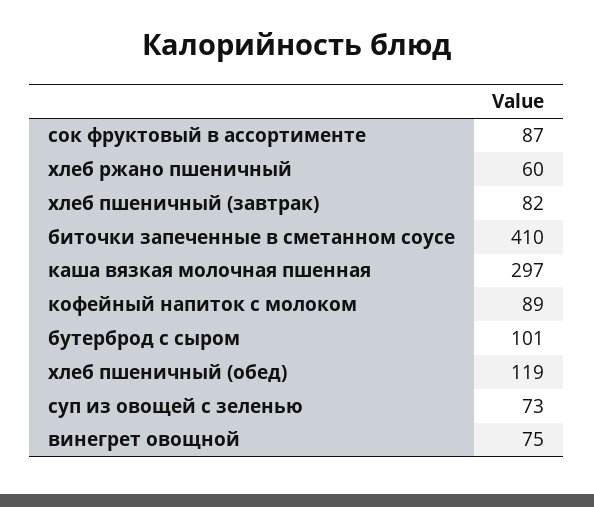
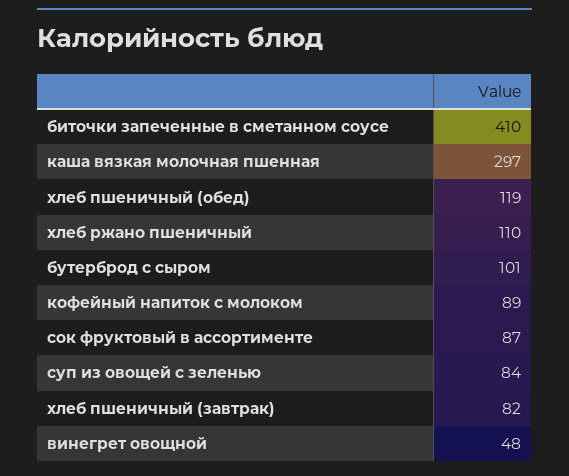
  {
    "сок фруктовый в ассортименте": 87,
-   "хлеб ржано пшеничный": 60,
+   "хлеб ржано пшеничный": 110,
    "хлеб пшеничный (завтрак)": 82,
    "биточки запеченные в сметанном соусе": 410,
    "каша вязкая молочная пшенная": 297,
    "кофейный напиток с молоком": 89,
    "бутерброд с сыром": 101,
    "хлеб пшеничный (обед)": 119,
-   "суп из овощей с зеленью": 73,
+   "суп из овощей с зеленью": 84,
-   "винегрет овощной": 75
+   "винегрет овощной": 48
  }

